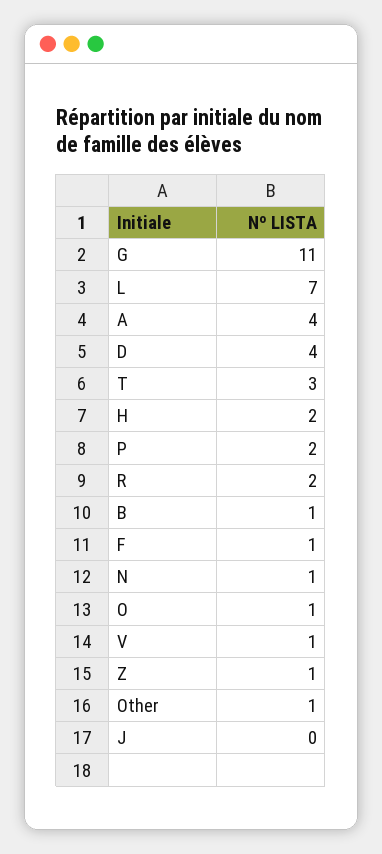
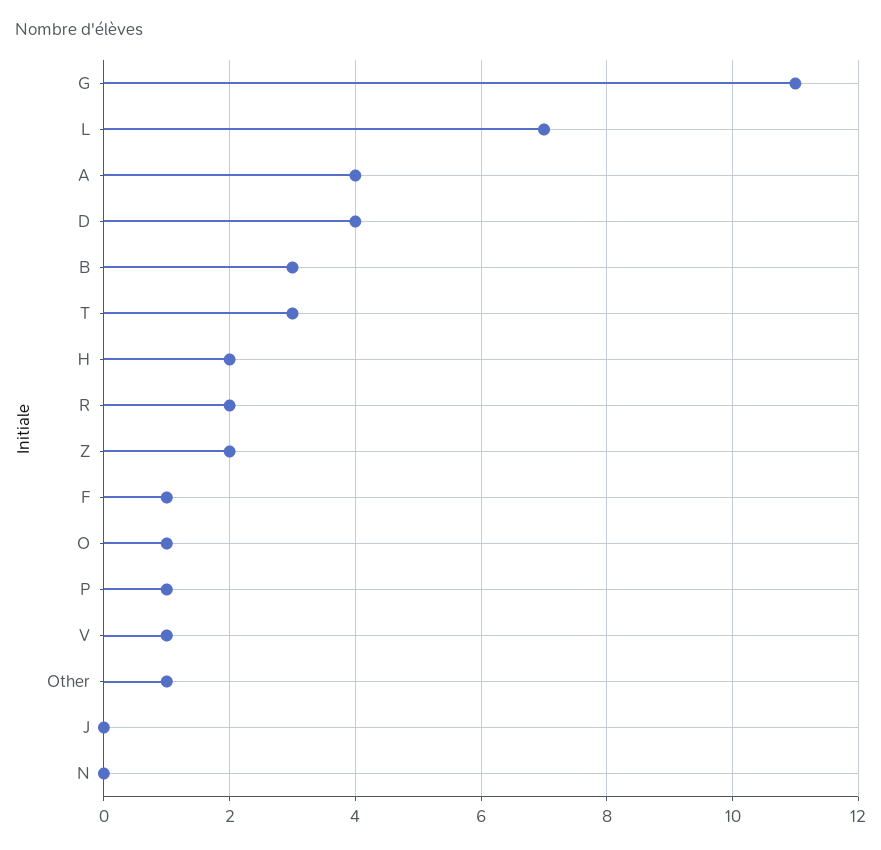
  {
    "G": 11,
    "L": 7,
    "A": 4,
    "D": 4,
    "T": 3,
    "H": 2,
-   "P": 2,
+   "P": 1,
    "R": 2,
-   "B": 1,
+   "B": 3,
    "F": 1,
-   "N": 1,
+   "N": 0,
    "O": 1,
    "V": 1,
-   "Z": 1,
+   "Z": 2,
    "Other": 1,
    "J": 0
  }

